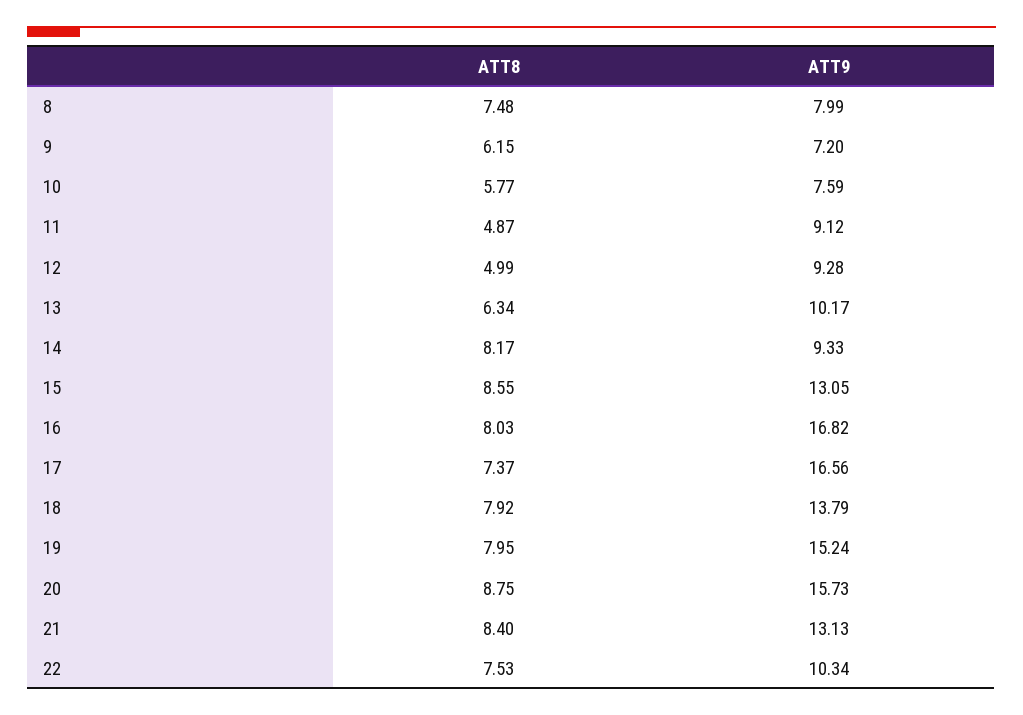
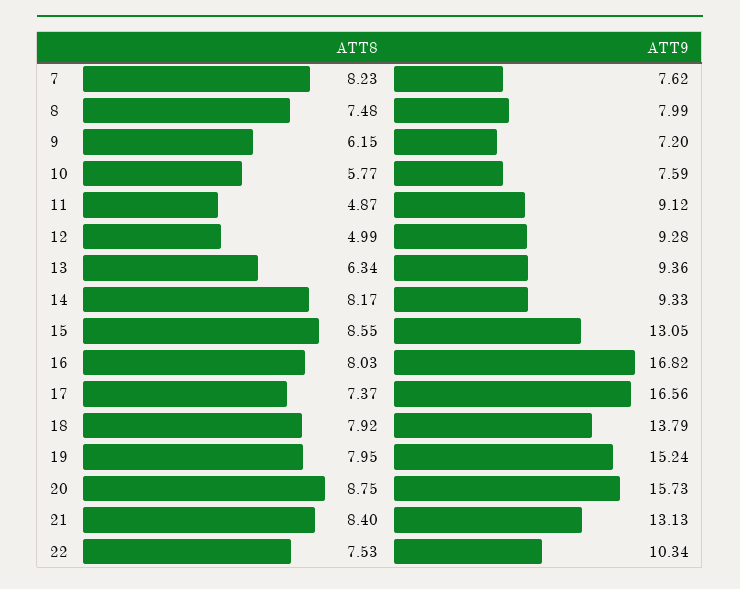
  {
    "ATT8": {
      "8": 7.48,
      "9": 6.15,
      "10": 5.77,
      "11": 4.87,
      "12": 4.99,
      "13": 6.34,
      "14": 8.17,
      "15": 8.55,
      "16": 8.03,
      "17": 7.37,
      "18": 7.92,
      "19": 7.95,
      "20": 8.75,
      "21": 8.4,
-     "22": 7.53
+     "22": 7.53,
+     "7": 8.23
    },
    "ATT9": {
      "8": 7.99,
      "9": 7.2,
      "10": 7.59,
      "11": 9.12,
      "12": 9.28,
-     "13": 10.17,
+     "13": 9.36,
      "14": 9.33,
      "15": 13.05,
      "16": 16.82,
      "17": 16.56,
      "18": 13.79,
      "19": 15.24,
      "20": 15.73,
      "21": 13.13,
-     "22": 10.34
+     "22": 10.34,
+     "7": 7.62
    }
  }

